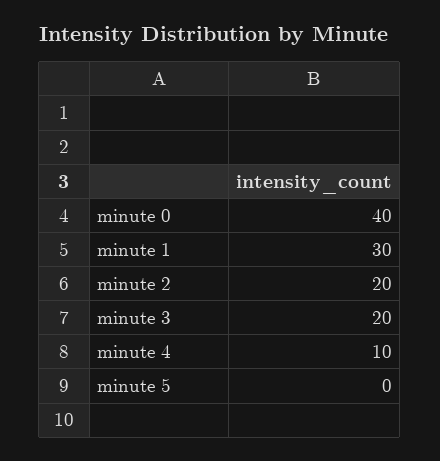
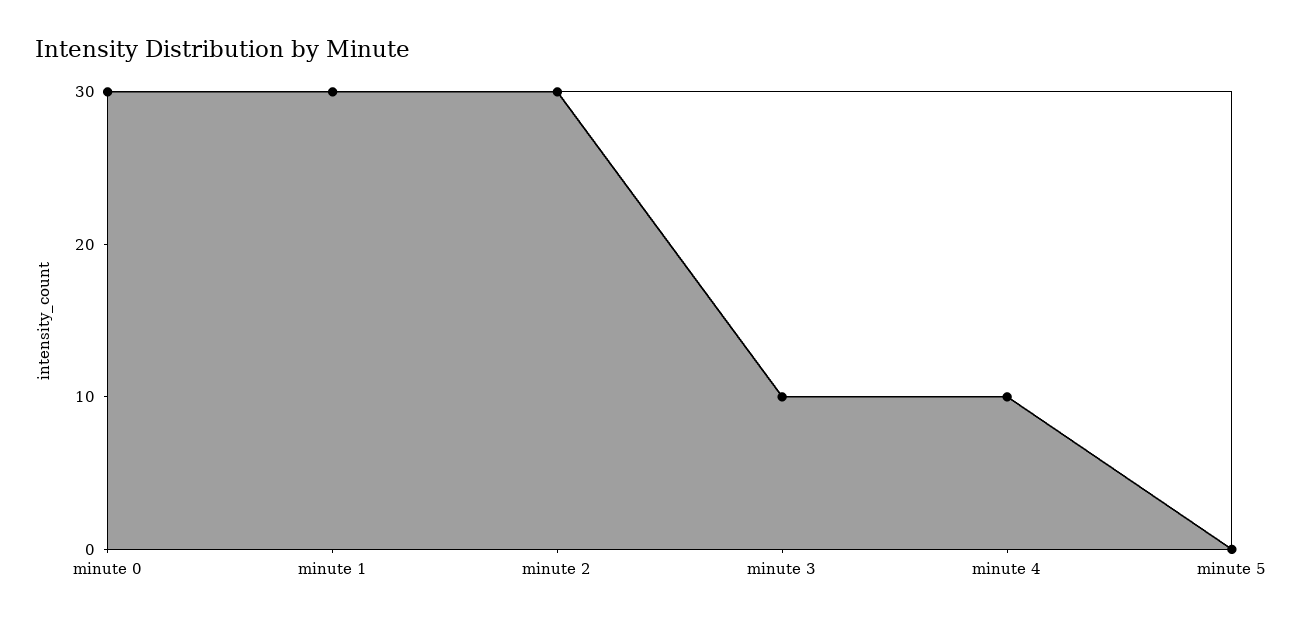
  {
-   "minute 0": 40,
+   "minute 0": 30,
    "minute 1": 30,
-   "minute 2": 20,
+   "minute 2": 30,
-   "minute 3": 20,
+   "minute 3": 10,
    "minute 4": 10,
    "minute 5": 0
  }

